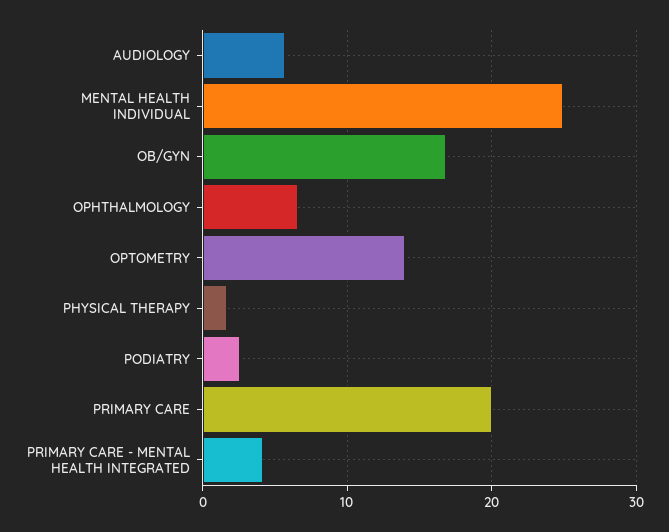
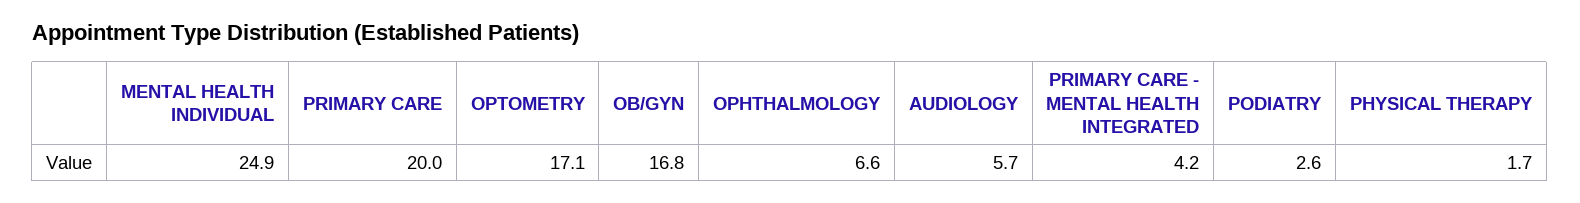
  {
    "AUDIOLOGY": 5.7,
    "MENTAL HEALTH INDIVIDUAL": 24.9,
    "OB/GYN": 16.8,
    "OPHTHALMOLOGY": 6.6,
-   "OPTOMETRY": 14,
+   "OPTOMETRY": 17.1,
    "PHYSICAL THERAPY": 1.7,
    "PODIATRY": 2.6,
    "PRIMARY CARE": 20,
    "PRIMARY CARE - MENTAL HEALTH INTEGRATED": 4.2
  }

